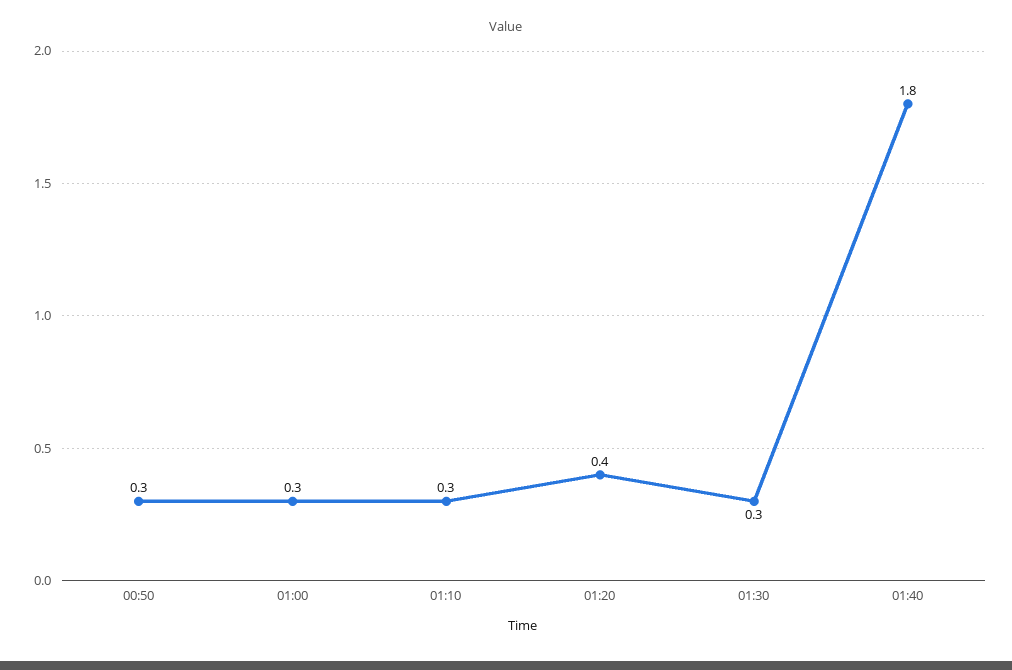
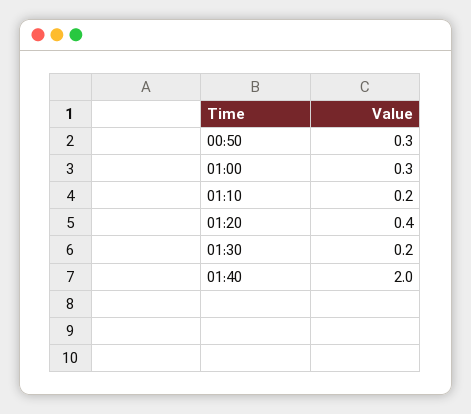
  {
    "00:50": 0.3,
    "01:00": 0.3,
-   "01:10": 0.3,
+   "01:10": 0.2,
    "01:20": 0.4,
-   "01:30": 0.3,
+   "01:30": 0.2,
-   "01:40": 1.8
+   "01:40": 2
  }

